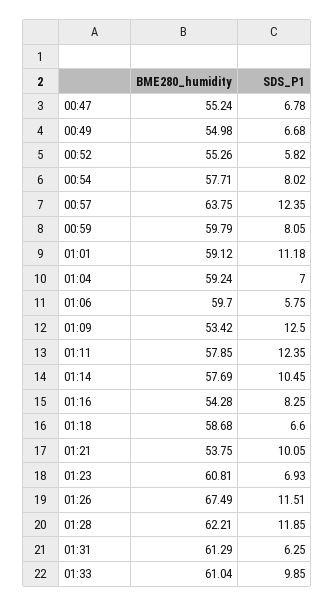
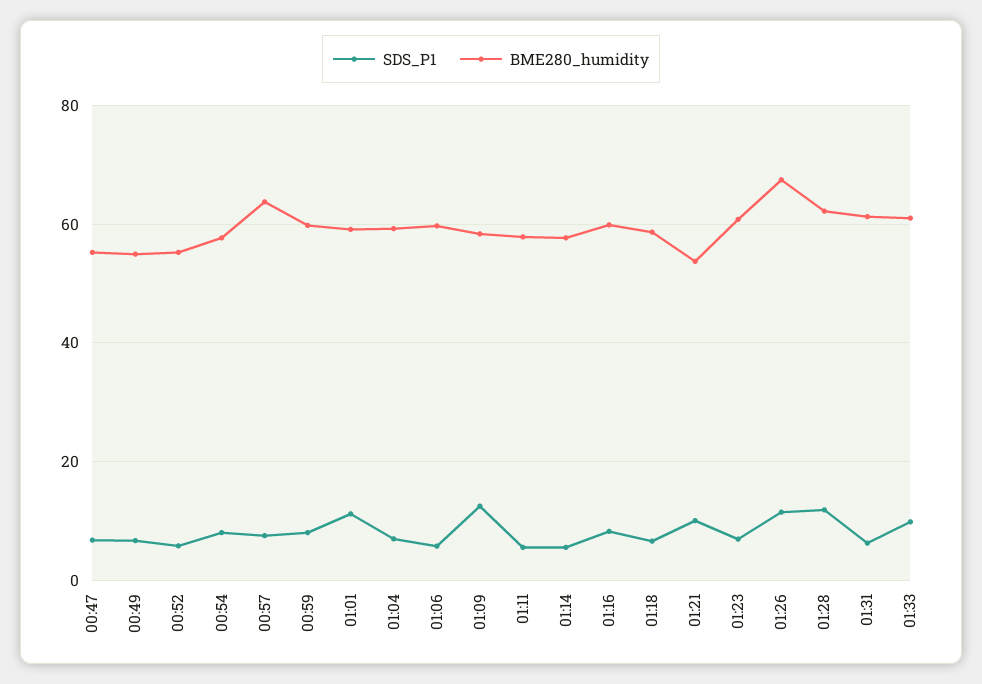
  {
    "BME280_humidity": {
      "00:47": 55.24,
      "00:49": 54.98,
      "00:52": 55.26,
      "00:54": 57.71,
      "00:57": 63.75,
      "00:59": 59.79,
      "01:01": 59.12,
      "01:04": 59.24,
      "01:06": 59.7,
-     "01:09": 53.42,
+     "01:09": 58,
      "01:11": 57.85,
      "01:14": 57.69,
-     "01:16": 54.28,
+     "01:16": 60,
      "01:18": 58.68,
      "01:21": 53.75,
      "01:23": 60.81,
      "01:26": 67.49,
      "01:28": 62.21,
      "01:31": 61.29,
      "01:33": 61.04
    },
    "SDS_P1": {
      "00:47": 6.78,
      "00:49": 6.68,
      "00:52": 5.82,
      "00:54": 8.02,
-     "00:57": 12.35,
+     "00:57": 8,
      "00:59": 8.05,
      "01:01": 11.18,
      "01:04": 7,
      "01:06": 5.75,
      "01:09": 12.5,
-     "01:11": 12.35,
+     "01:11": 6,
-     "01:14": 10.45,
+     "01:14": 6,
      "01:16": 8.25,
      "01:18": 6.6,
      "01:21": 10.05,
      "01:23": 6.93,
      "01:26": 11.51,
      "01:28": 11.85,
      "01:31": 6.25,
      "01:33": 9.85
    }
  }

